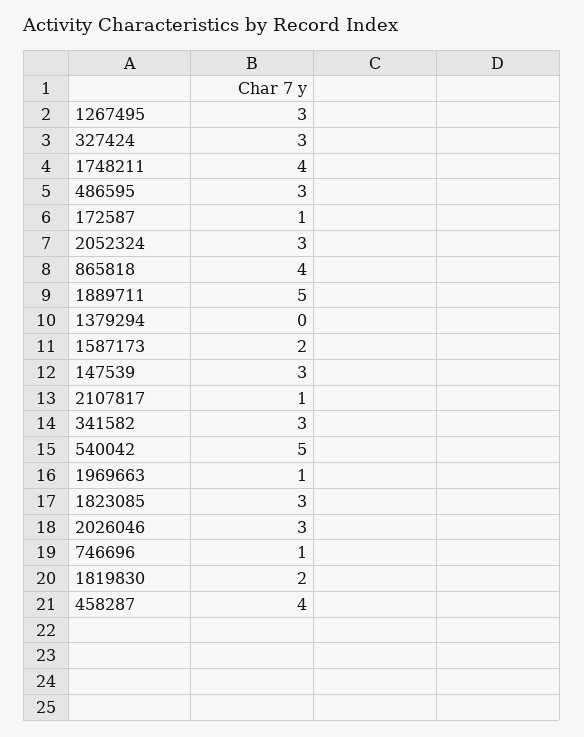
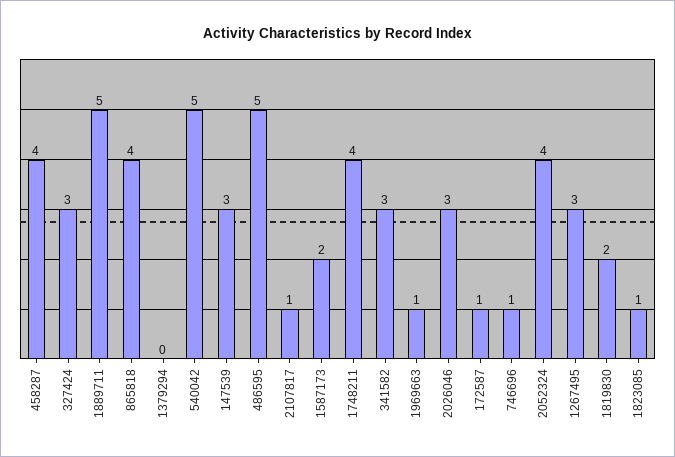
  {
    "1267495": 3,
    "327424": 3,
    "1748211": 4,
-   "486595": 3,
+   "486595": 5,
    "172587": 1,
-   "2052324": 3,
+   "2052324": 4,
    "865818": 4,
    "1889711": 5,
    "1379294": 0,
    "1587173": 2,
    "147539": 3,
    "2107817": 1,
    "341582": 3,
    "540042": 5,
    "1969663": 1,
-   "1823085": 3,
+   "1823085": 1,
    "2026046": 3,
    "746696": 1,
    "1819830": 2,
    "458287": 4
  }

